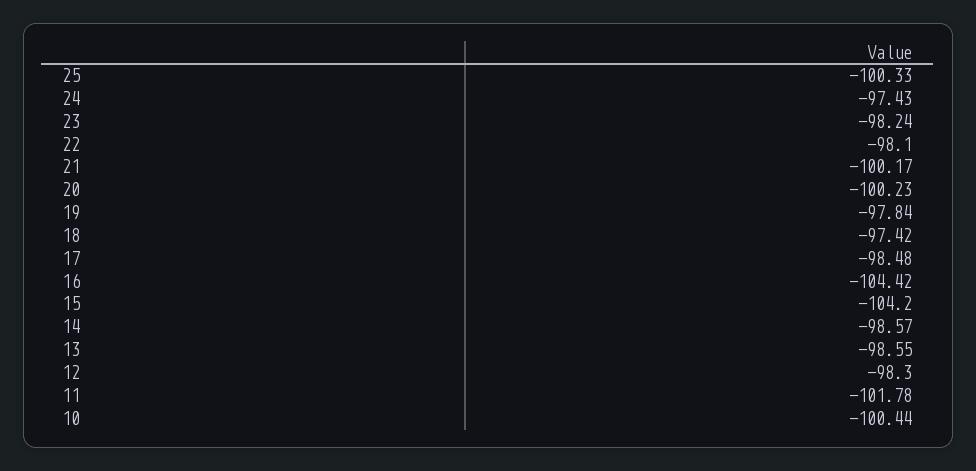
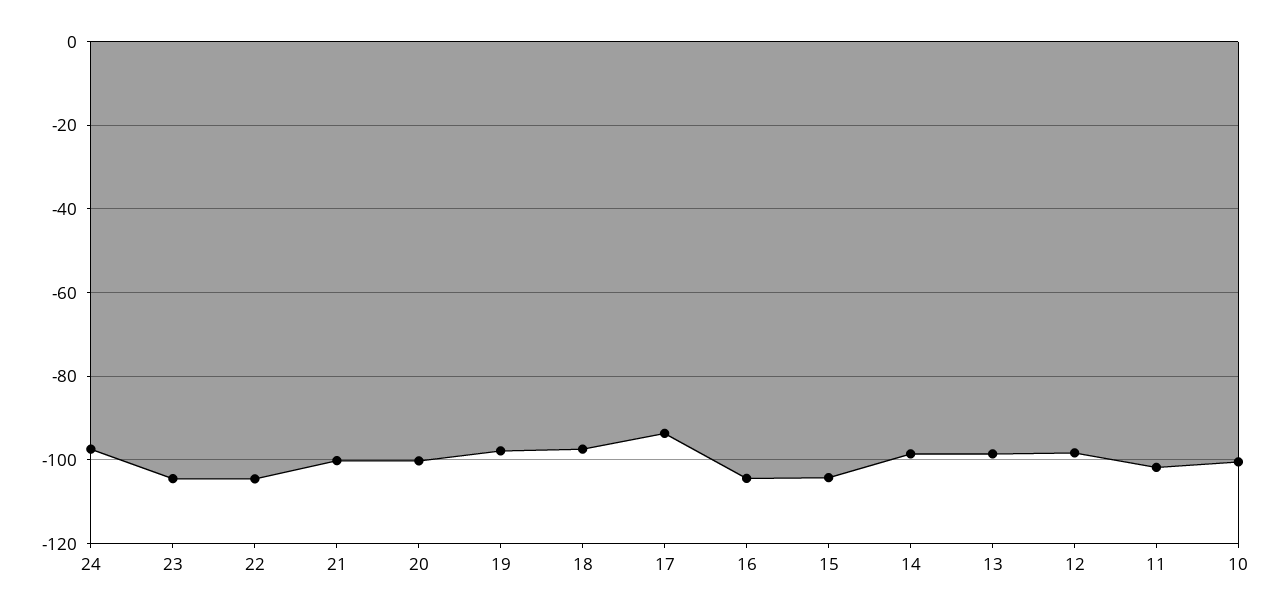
  {
-   "25": -100.33,
    "24": -97.43,
-   "23": -98.24,
+   "23": -104,
-   "22": -98.1,
+   "22": -104,
    "21": -100.17,
    "20": -100.23,
    "19": -97.84,
    "18": -97.42,
-   "17": -98.48,
+   "17": -94,
    "16": -104.42,
    "15": -104.2,
    "14": -98.57,
    "13": -98.55,
    "12": -98.3,
    "11": -101.78,
    "10": -100.44
  }

